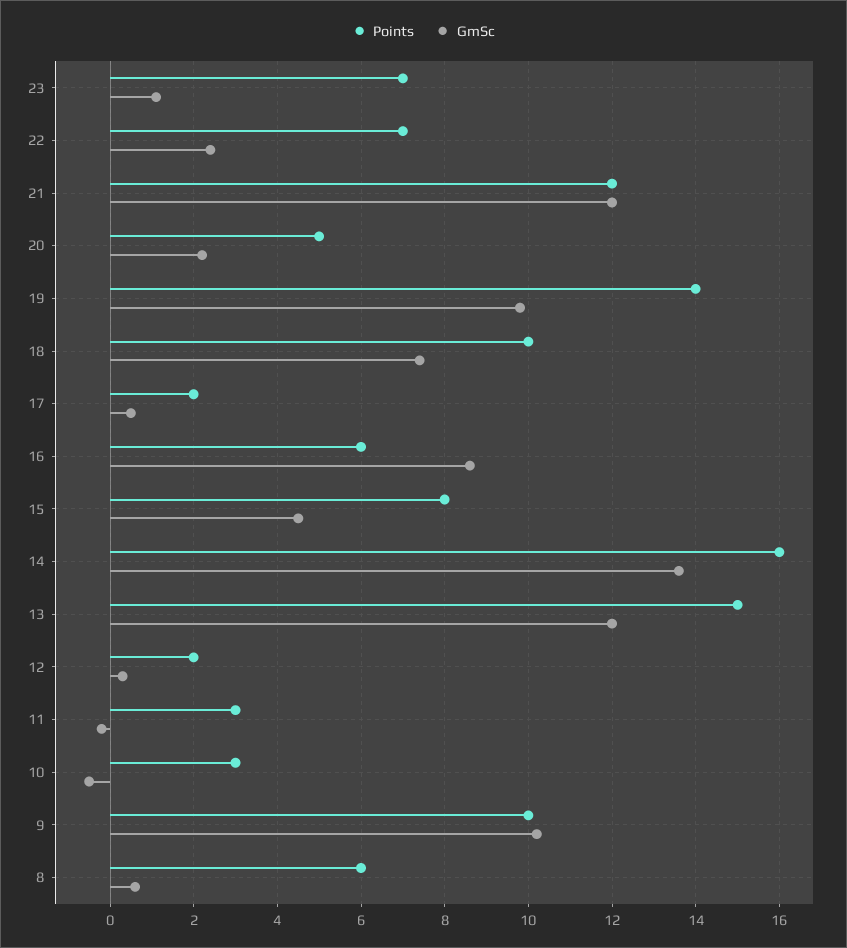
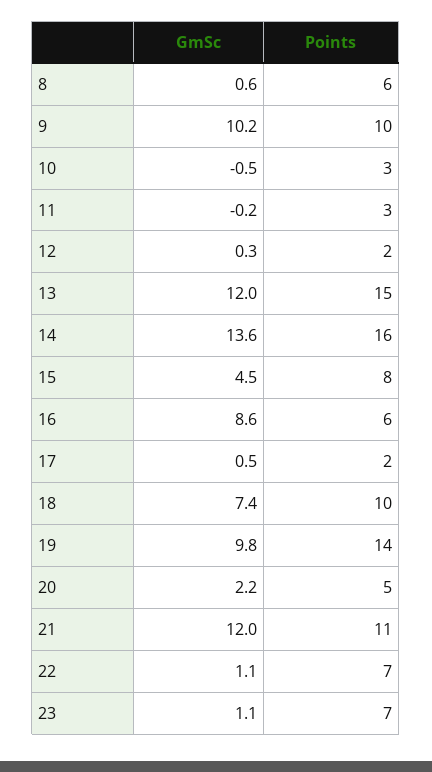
  {
    "Points": {
      "23": 7,
      "22": 7,
-     "21": 12,
+     "21": 11,
      "20": 5,
      "19": 14,
      "18": 10,
      "17": 2,
      "16": 6,
      "15": 8,
      "14": 16,
      "13": 15,
      "12": 2,
      "11": 3,
      "10": 3,
      "9": 10,
      "8": 6
    },
    "GmSc": {
      "23": 1.1,
-     "22": 2.5,
+     "22": 1.1,
      "21": 12,
      "20": 2.2,
      "19": 9.8,
      "18": 7.4,
      "17": 0.5,
      "16": 8.6,
      "15": 4.5,
      "14": 13.6,
      "13": 12,
      "12": 0.3,
      "11": -0.2,
      "10": -0.5,
      "9": 10.2,
      "8": 0.6
    }
  }

